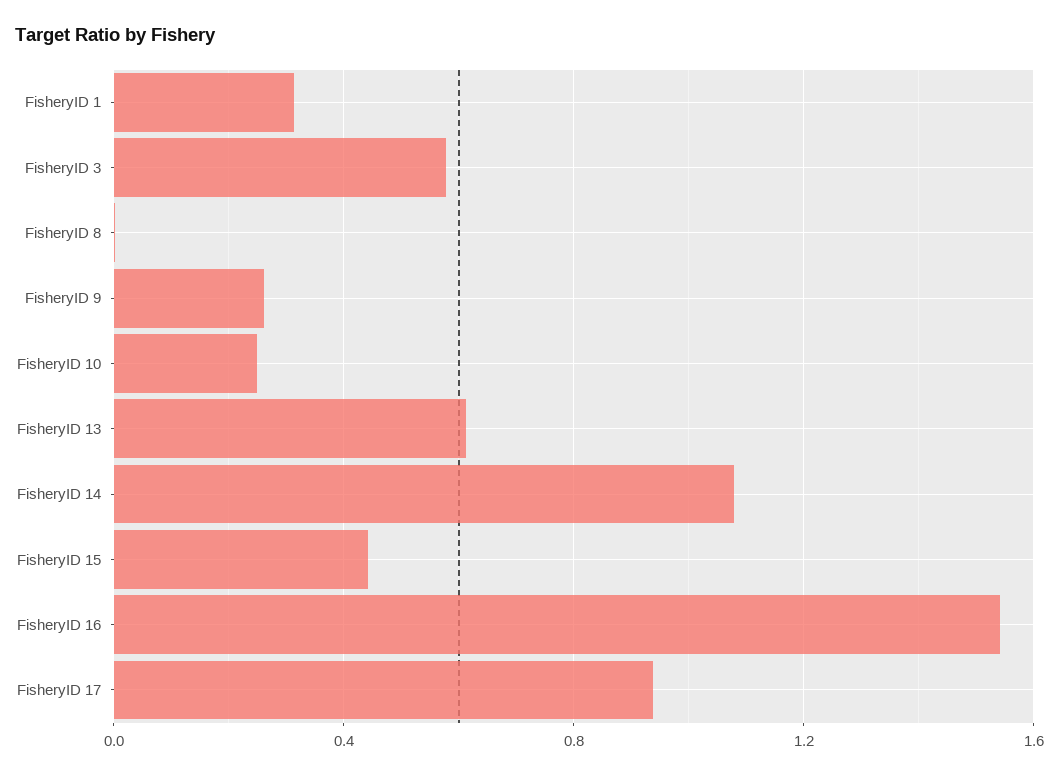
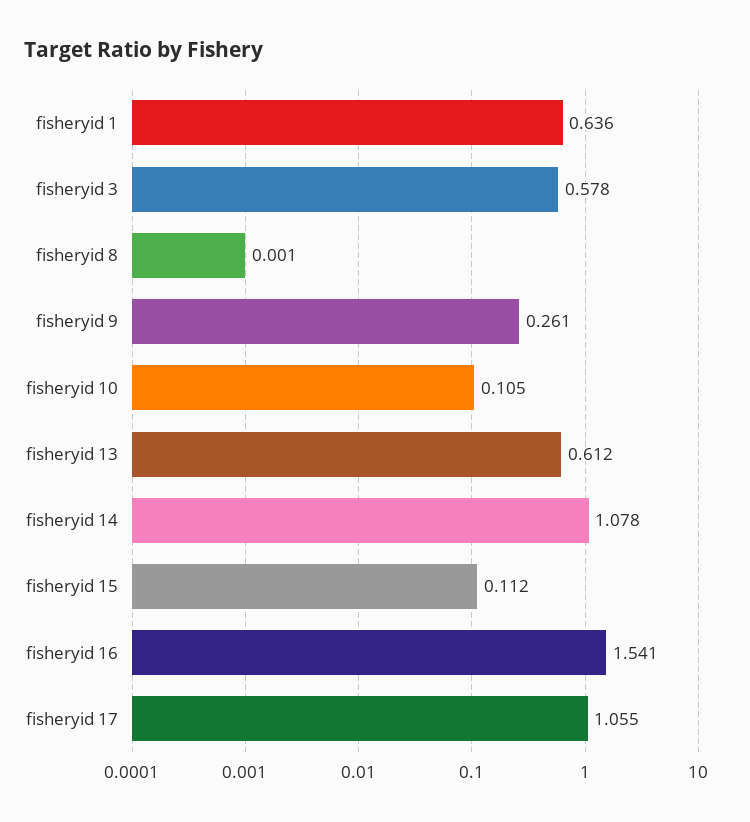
  {
-   "FisheryID 1": 0.3,
+   "FisheryID 1": 0.636,
    "FisheryID 3": 0.578,
    "FisheryID 8": 0.001,
    "FisheryID 9": 0.261,
-   "FisheryID 10": 0.25,
+   "FisheryID 10": 0.105,
    "FisheryID 13": 0.612,
    "FisheryID 14": 1.078,
-   "FisheryID 15": 0.45,
+   "FisheryID 15": 0.112,
    "FisheryID 16": 1.541,
-   "FisheryID 17": 0.95
+   "FisheryID 17": 1.055
  }

